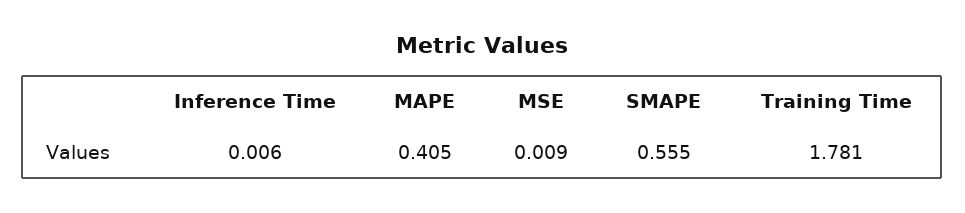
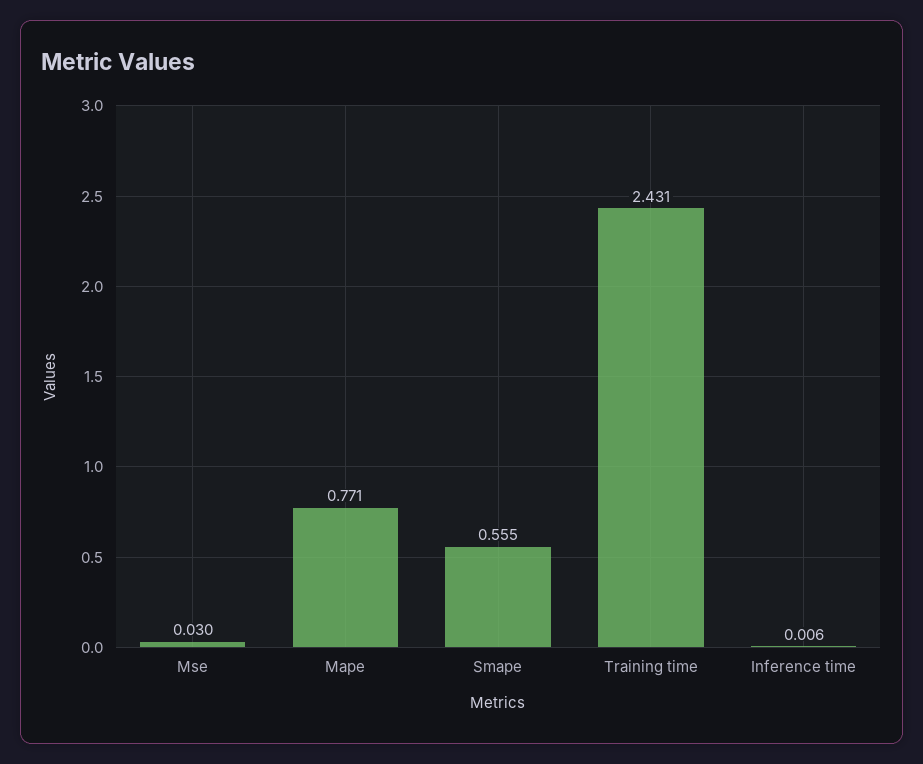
  {
    "Inference Time": 0.006,
-   "MAPE": 0.405,
+   "MAPE": 0.771,
-   "MSE": 0.009,
+   "MSE": 0.03,
    "SMAPE": 0.555,
-   "Training Time": 1.781
+   "Training Time": 2.431
  }

